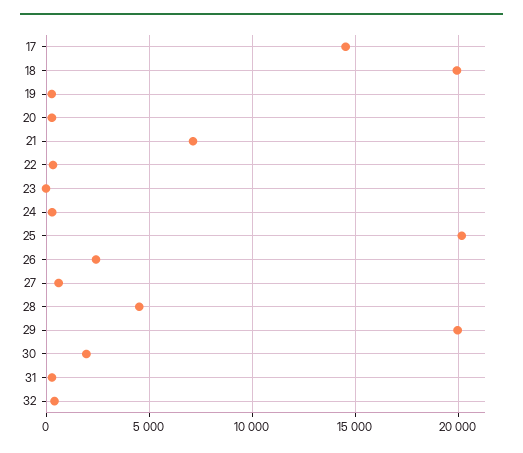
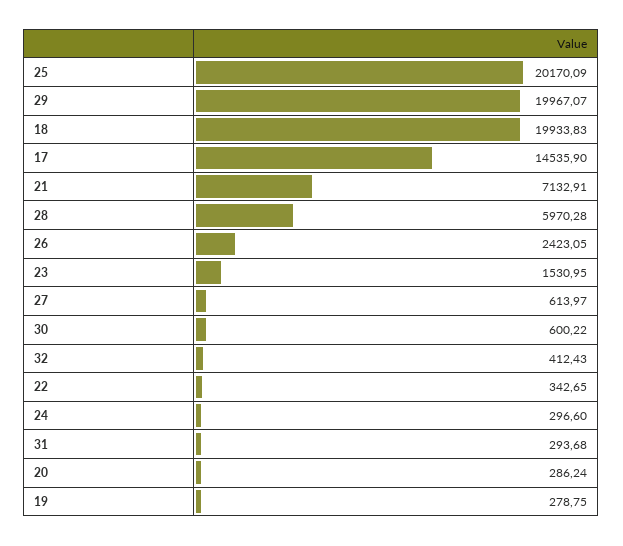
  {
    "17": 14535.9,
    "18": 19933.83,
    "19": 278.75,
    "20": 286.24,
    "21": 7132.91,
    "22": 342.65,
-   "23": 0,
+   "23": 1530.95,
    "24": 296.6,
    "25": 20170.09,
    "26": 2423.05,
    "27": 613.97,
-   "28": 4500,
+   "28": 5970.28,
    "29": 19967.07,
-   "30": 2000,
+   "30": 600.22,
    "31": 293.68,
    "32": 412.43
  }

